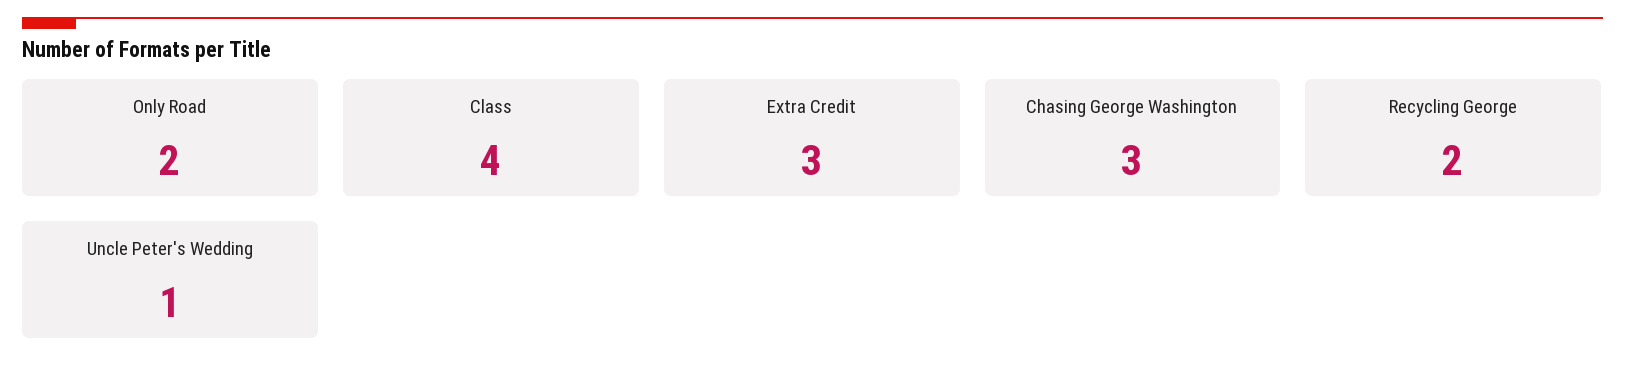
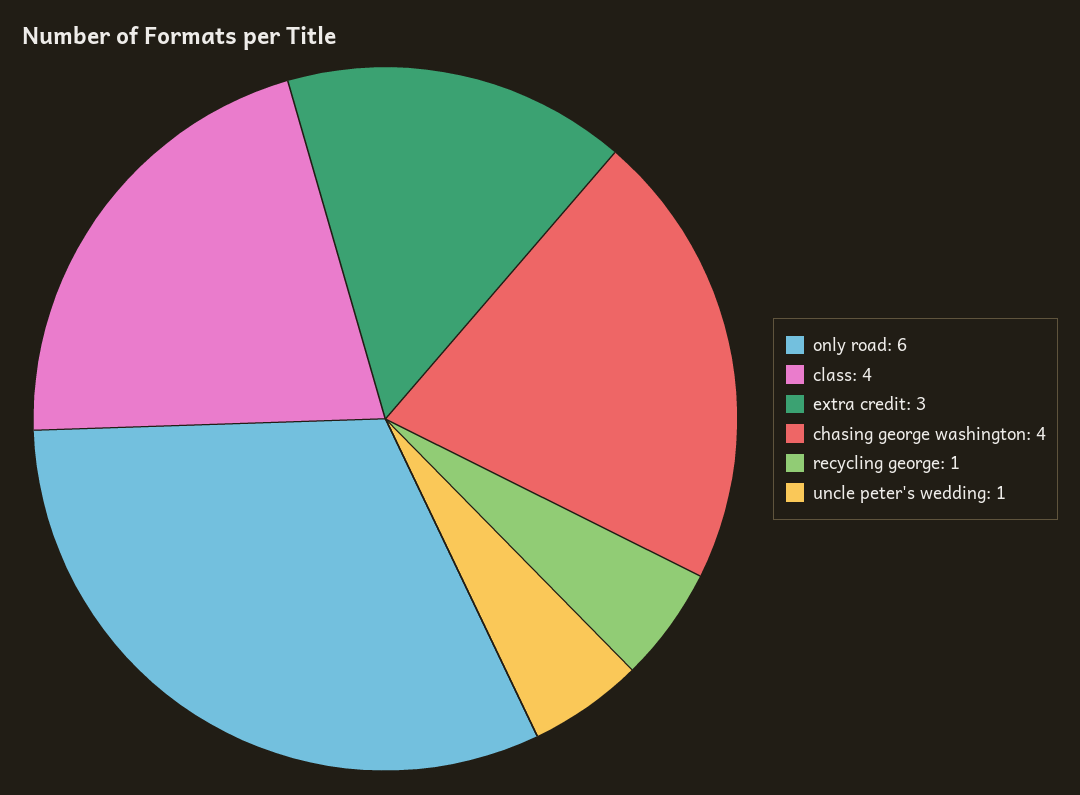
  {
-   "Only Road": 2,
+   "Only Road": 6,
    "Class": 4,
    "Extra Credit": 3,
-   "Chasing George Washington": 3,
+   "Chasing George Washington": 4,
-   "Recycling George": 2,
+   "Recycling George": 1,
    "Uncle Peter's Wedding": 1
  }

